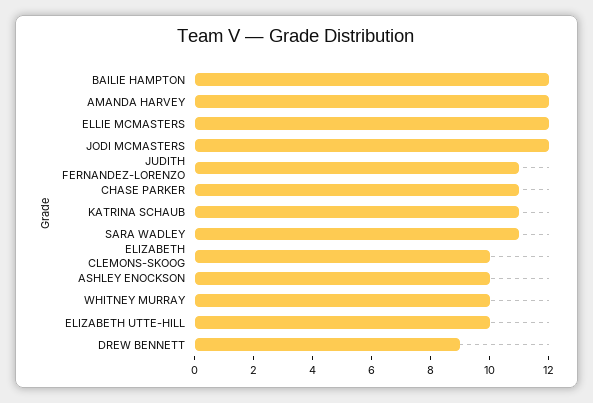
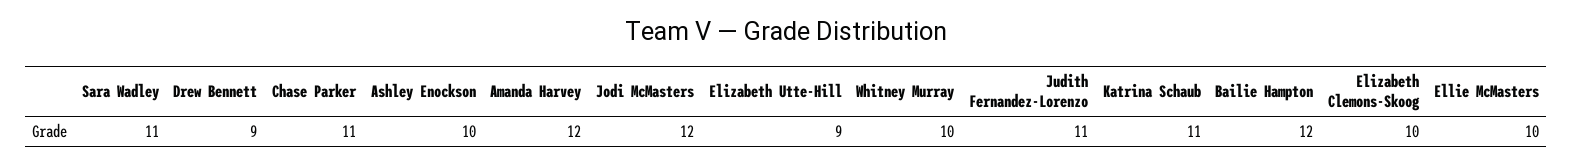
  {
    "BAILIE HAMPTON": 12,
    "AMANDA HARVEY": 12,
-   "ELLIE MCMASTERS": 12,
+   "ELLIE MCMASTERS": 10,
    "JODI MCMASTERS": 12,
    "JUDITH FERNANDEZ-LORENZO": 11,
    "CHASE PARKER": 11,
    "KATRINA SCHAUB": 11,
    "SARA WADLEY": 11,
    "ELIZABETH CLEMONS-SKOOG": 10,
    "ASHLEY ENOCKSON": 10,
    "WHITNEY MURRAY": 10,
-   "ELIZABETH UTTE-HILL": 10,
+   "ELIZABETH UTTE-HILL": 9,
    "DREW BENNETT": 9
  }

